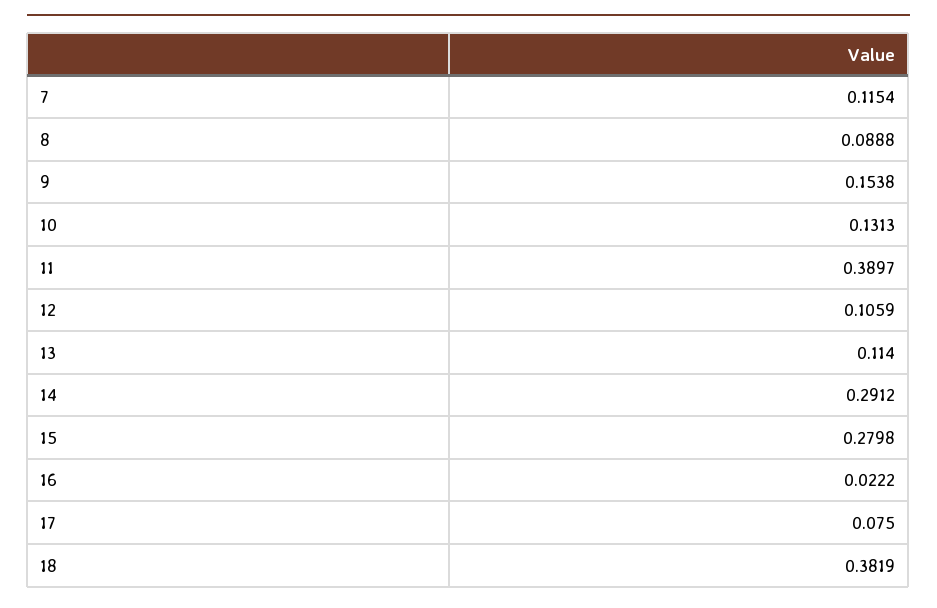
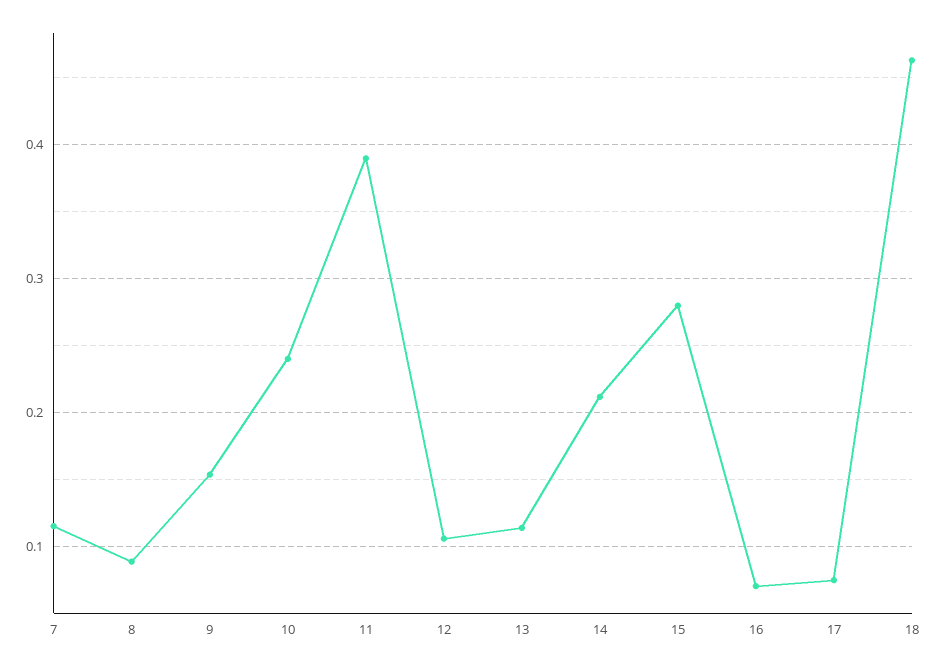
  {
    "7": 0.1154,
    "8": 0.0888,
    "9": 0.1538,
-   "10": 0.1313,
+   "10": 0.24,
    "11": 0.3897,
    "12": 0.1059,
    "13": 0.114,
-   "14": 0.2912,
+   "14": 0.21,
    "15": 0.2798,
-   "16": 0.0222,
+   "16": 0.07,
    "17": 0.075,
-   "18": 0.3819
+   "18": 0.46
  }

